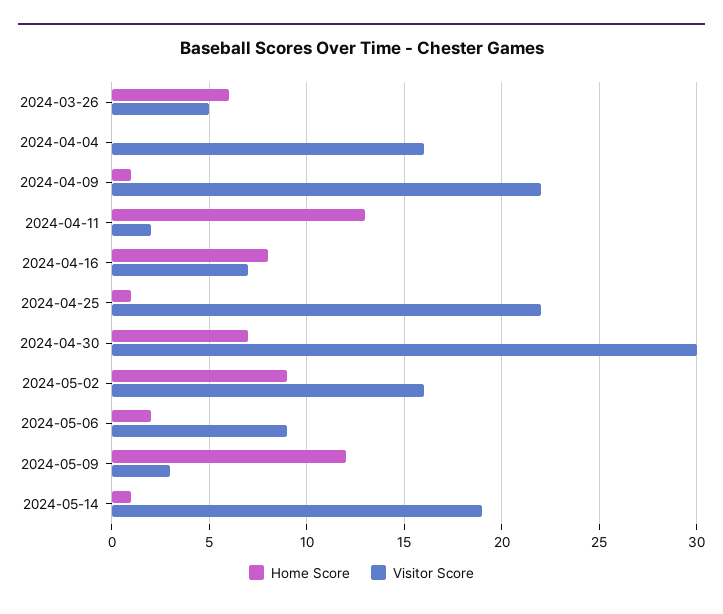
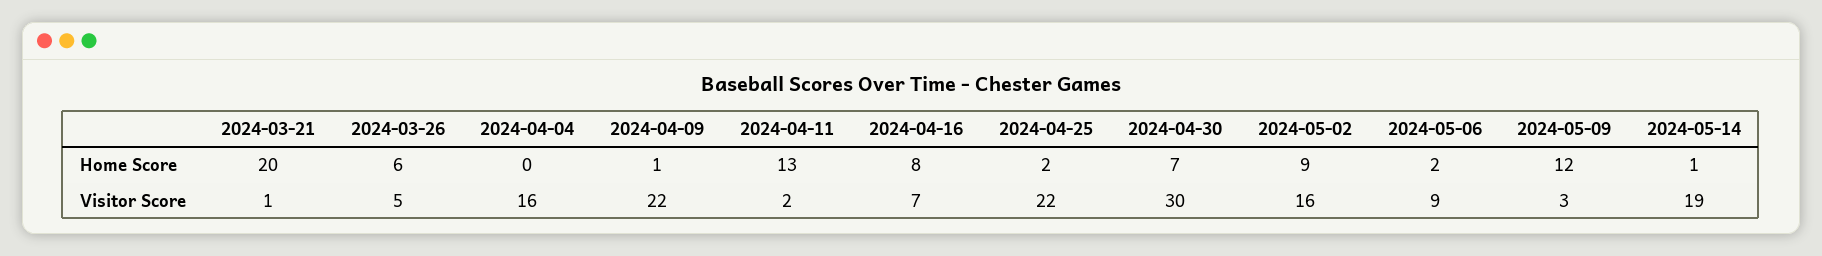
  {
    "Home Score": {
      "2024-03-26": 6,
      "2024-04-04": 0,
      "2024-04-09": 1,
      "2024-04-11": 13,
      "2024-04-16": 8,
-     "2024-04-25": 1,
+     "2024-04-25": 2,
      "2024-04-30": 7,
      "2024-05-02": 9,
      "2024-05-06": 2,
      "2024-05-09": 12,
-     "2024-05-14": 1
+     "2024-05-14": 1,
+     "2024-03-21": 20
    },
    "Visitor Score": {
      "2024-03-26": 5,
      "2024-04-04": 16,
      "2024-04-09": 22,
      "2024-04-11": 2,
      "2024-04-16": 7,
      "2024-04-25": 22,
      "2024-04-30": 30,
      "2024-05-02": 16,
      "2024-05-06": 9,
      "2024-05-09": 3,
-     "2024-05-14": 19
+     "2024-05-14": 19,
+     "2024-03-21": 1
    }
  }

